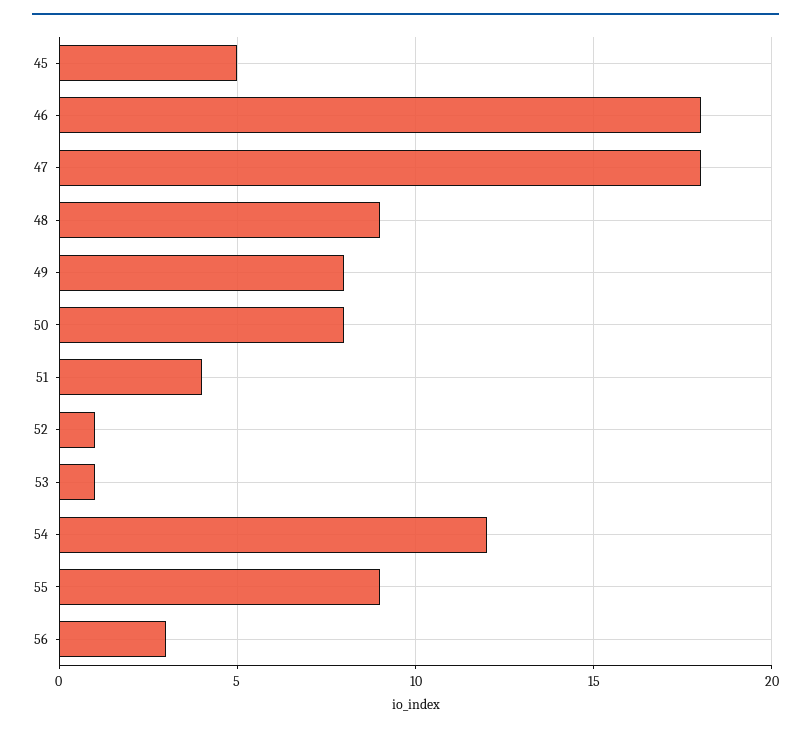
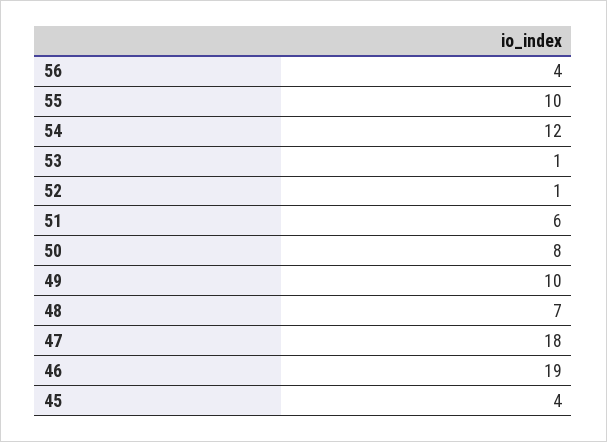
  {
-   "45": 5,
+   "45": 4,
-   "46": 18,
+   "46": 19,
    "47": 18,
-   "48": 9,
+   "48": 7,
-   "49": 8,
+   "49": 10,
    "50": 8,
-   "51": 4,
+   "51": 6,
    "52": 1,
    "53": 1,
    "54": 12,
-   "55": 9,
+   "55": 10,
-   "56": 3
+   "56": 4
  }

